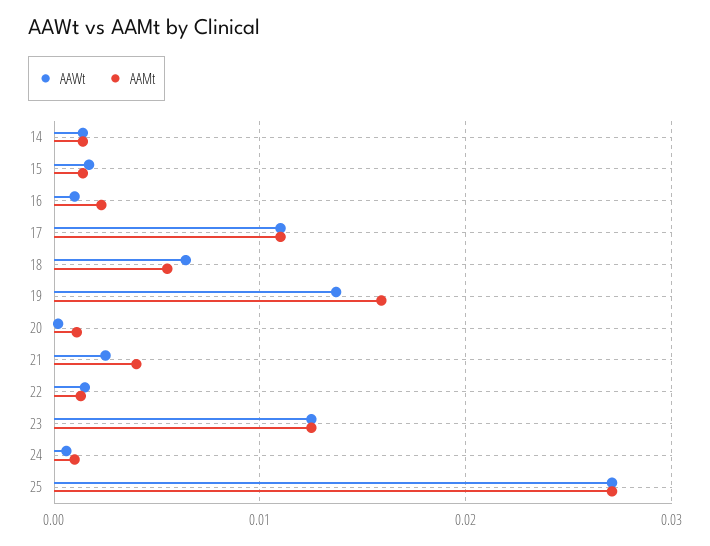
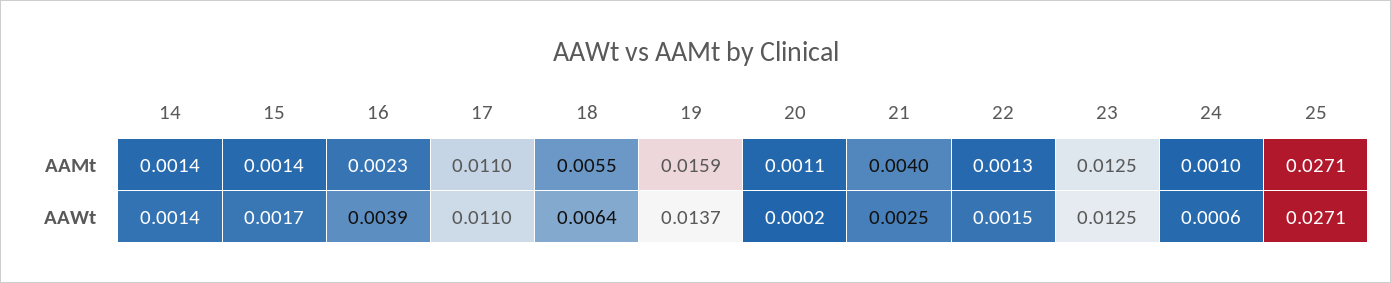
  {
    "AAWt": {
      "14": 0.0014,
      "15": 0.0017,
-     "16": 0.001,
+     "16": 0.0039,
      "17": 0.011,
      "18": 0.0064,
      "19": 0.0137,
      "20": 0.0002,
      "21": 0.0025,
      "22": 0.0015,
      "23": 0.0125,
      "24": 0.0006,
      "25": 0.0271
    },
    "AAMt": {
      "14": 0.0014,
      "15": 0.0014,
      "16": 0.0023,
      "17": 0.011,
      "18": 0.0055,
      "19": 0.0159,
      "20": 0.0011,
      "21": 0.004,
      "22": 0.0013,
      "23": 0.0125,
      "24": 0.001,
      "25": 0.0271
    }
  }

